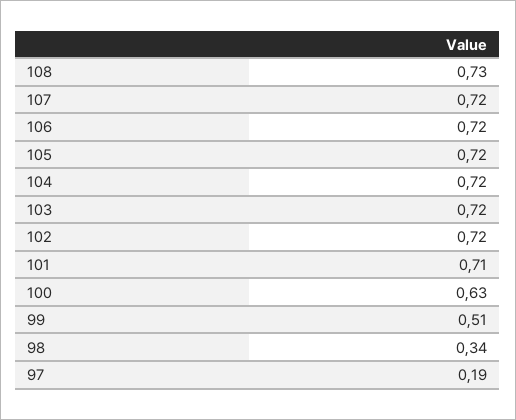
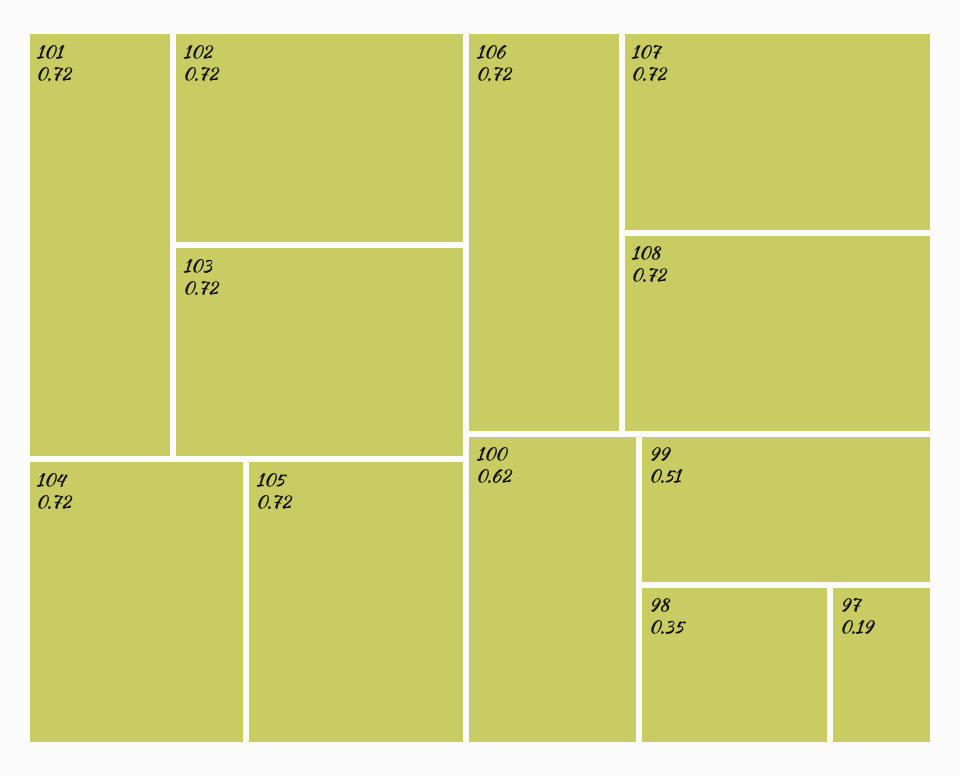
  {
-   "108": 0.73,
+   "108": 0.72,
    "107": 0.72,
    "106": 0.72,
    "105": 0.72,
    "104": 0.72,
    "103": 0.72,
    "102": 0.72,
-   "101": 0.71,
+   "101": 0.72,
-   "100": 0.63,
+   "100": 0.62,
    "99": 0.51,
-   "98": 0.34,
+   "98": 0.35,
    "97": 0.19
  }

